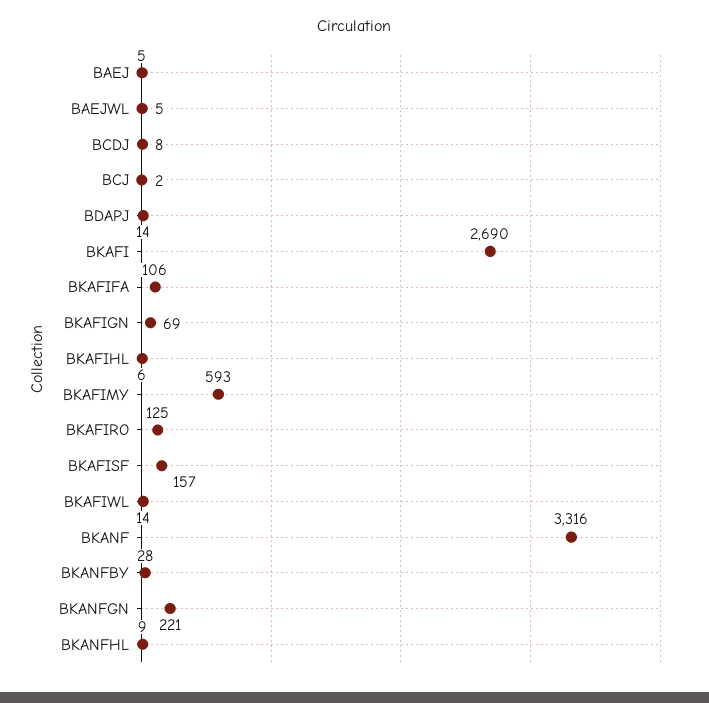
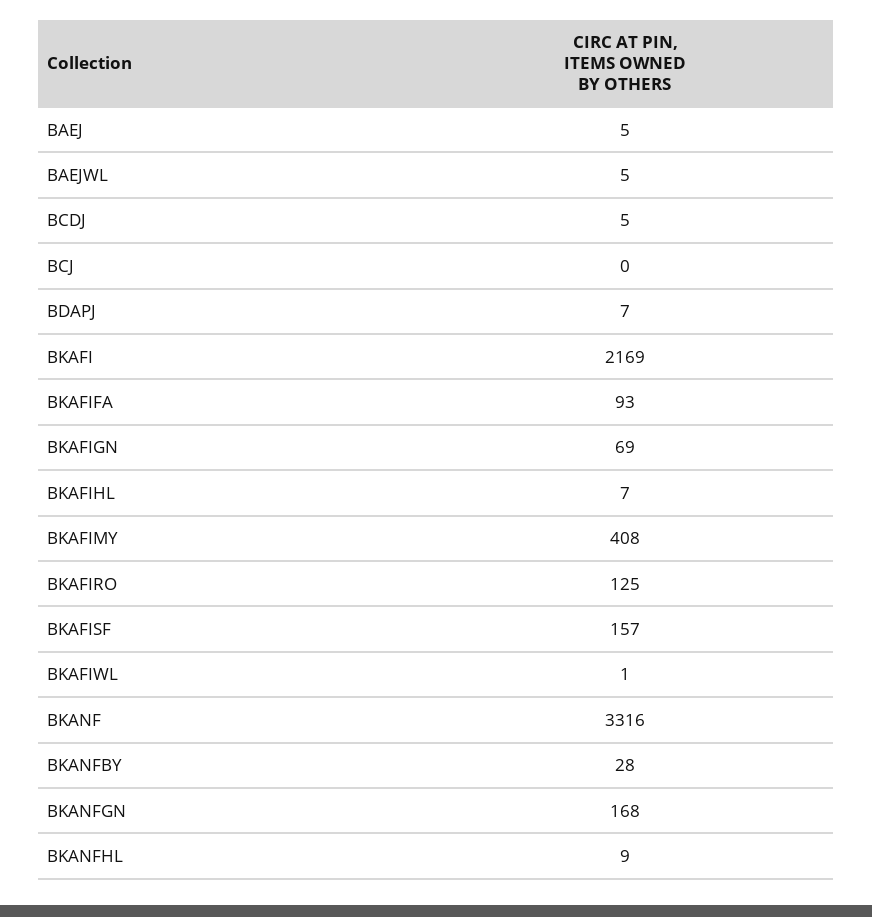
  {
    "BAEJ": 5,
    "BAEJWL": 5,
-   "BCDJ": 8,
+   "BCDJ": 5,
-   "BCJ": 2,
+   "BCJ": 0,
-   "BDAPJ": 14,
+   "BDAPJ": 7,
-   "BKAFI": 2690,
+   "BKAFI": 2169,
-   "BKAFIFA": 106,
+   "BKAFIFA": 93,
    "BKAFIGN": 69,
-   "BKAFIHL": 6,
+   "BKAFIHL": 7,
-   "BKAFIMY": 593,
+   "BKAFIMY": 408,
    "BKAFIRO": 125,
    "BKAFISF": 157,
-   "BKAFIWL": 14,
+   "BKAFIWL": 1,
    "BKANF": 3316,
    "BKANFBY": 28,
-   "BKANFGN": 221,
+   "BKANFGN": 168,
    "BKANFHL": 9
  }

